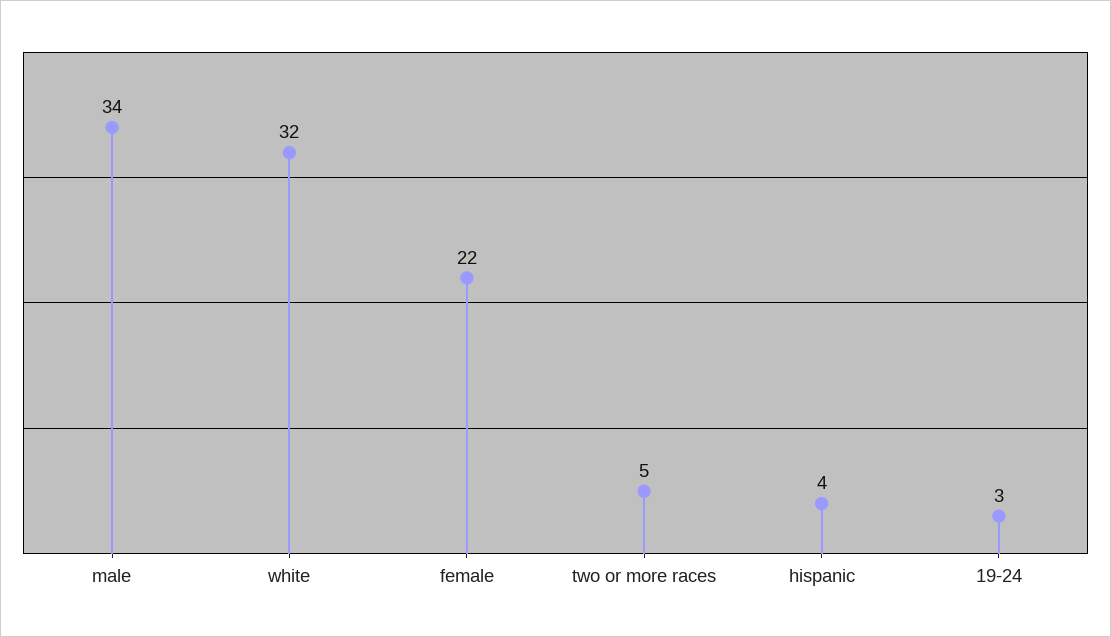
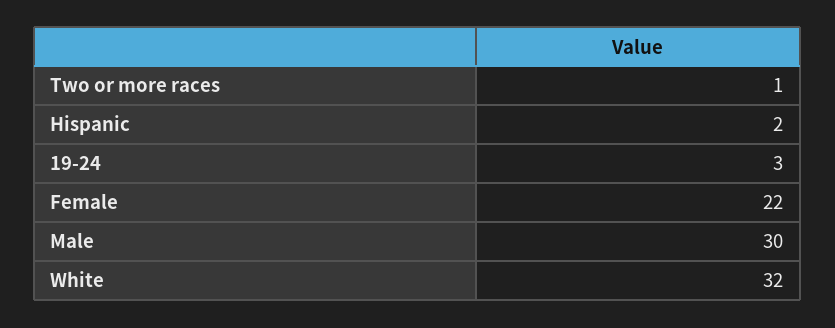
  {
-   "male": 34,
+   "male": 30,
    "white": 32,
    "female": 22,
-   "two or more races": 5,
+   "two or more races": 1,
-   "hispanic": 4,
+   "hispanic": 2,
    "19-24": 3
  }

